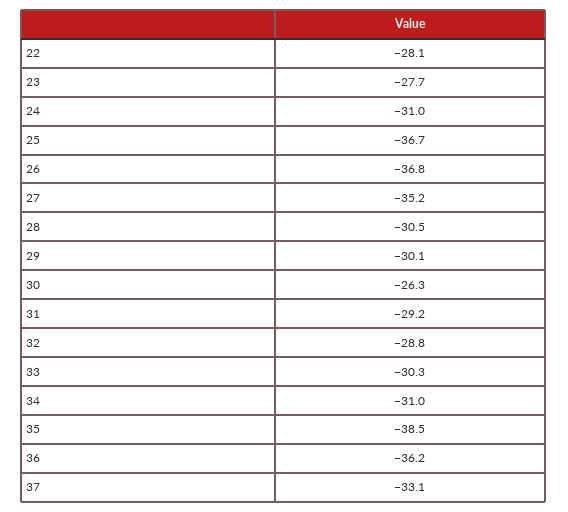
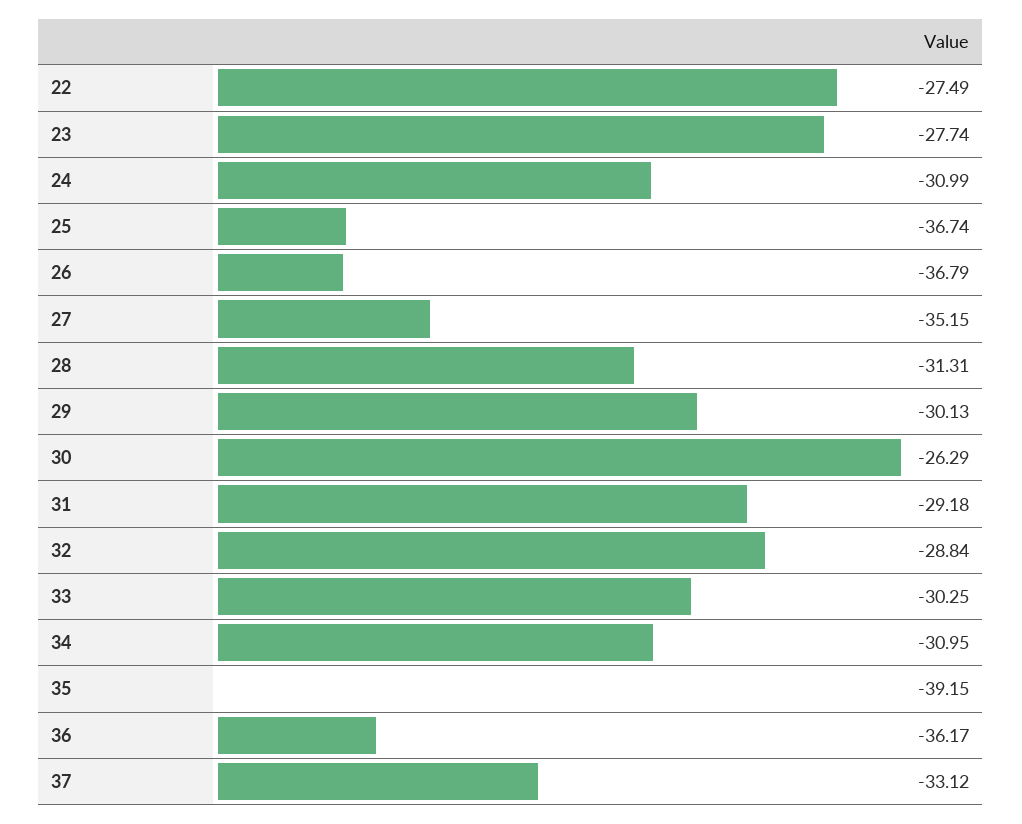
  {
-   "22": -28.1,
+   "22": -27.49,
    "23": -27.74,
    "24": -30.99,
    "25": -36.74,
    "26": -36.79,
    "27": -35.15,
-   "28": -30.5,
+   "28": -31.31,
    "29": -30.13,
    "30": -26.29,
    "31": -29.18,
    "32": -28.84,
    "33": -30.25,
    "34": -30.95,
-   "35": -38.5,
+   "35": -39.15,
    "36": -36.17,
    "37": -33.12
  }

